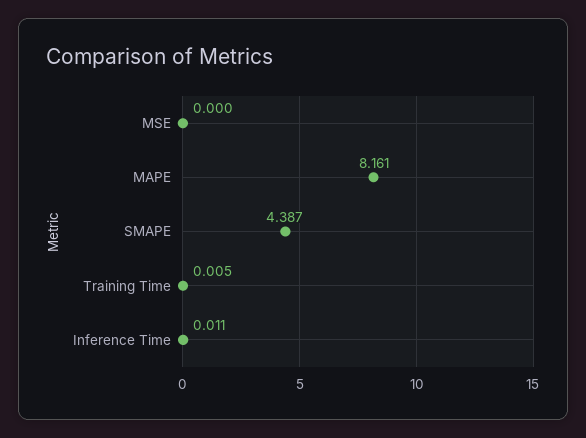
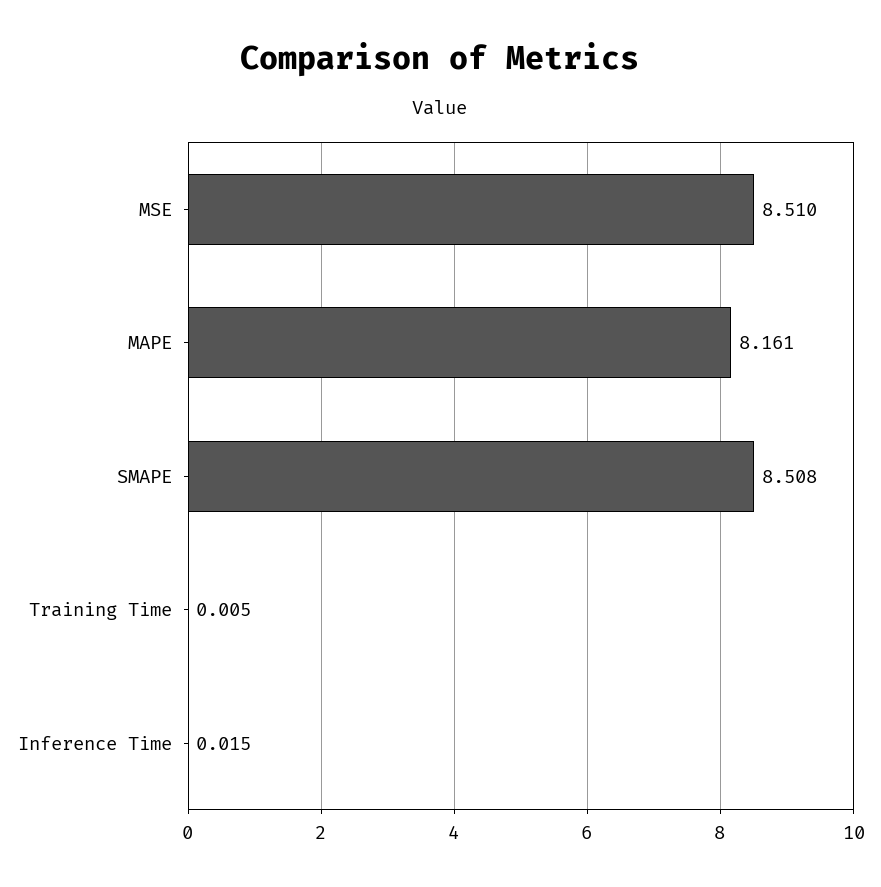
  {
-   "MSE": 0,
+   "MSE": 8.51,
    "MAPE": 8.161,
-   "SMAPE": 4.387,
+   "SMAPE": 8.508,
    "Training Time": 0.005,
-   "Inference Time": 0.011
+   "Inference Time": 0.015
  }

